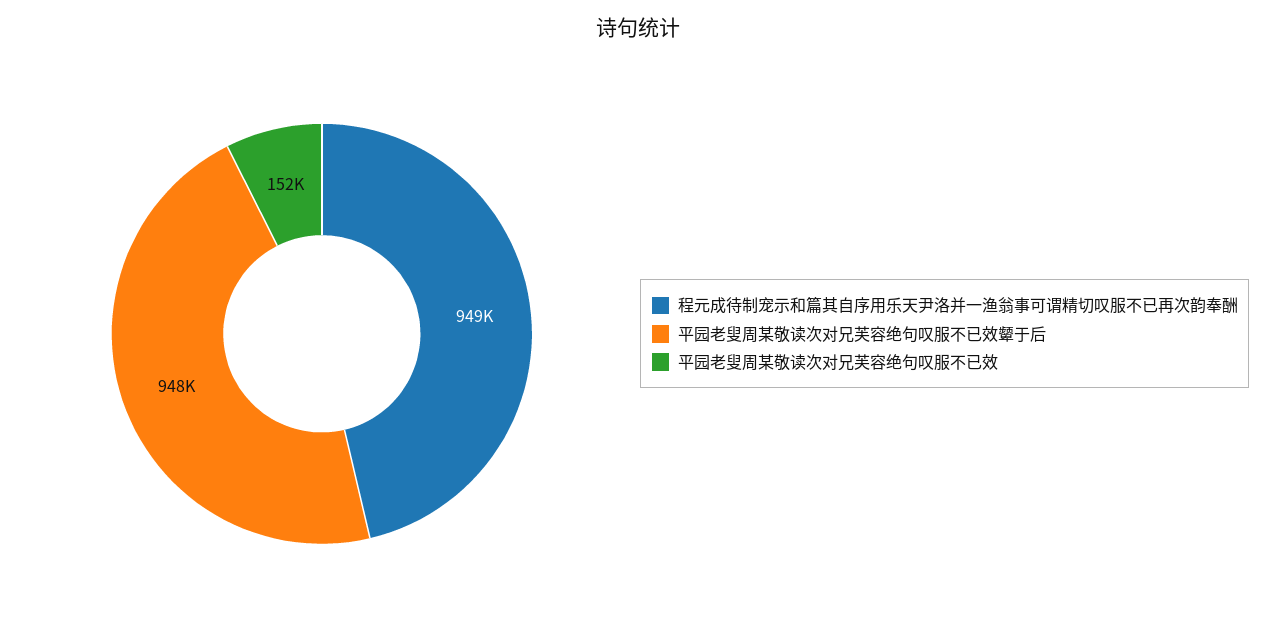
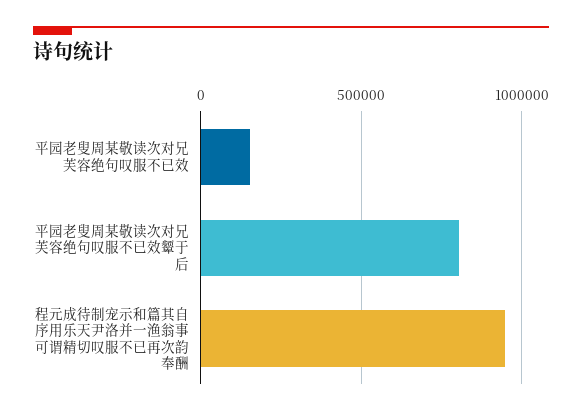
  {
    "程元成待制宠示和篇其自序用乐天尹洛并一渔翁事可谓精切叹服不已再次韵奉酬": 949000,
-   "平园老叟周某敬读次对兄芙容绝句叹服不已效颦于后": 948000,
+   "平园老叟周某敬读次对兄芙容绝句叹服不已效颦于后": 800000,
    "平园老叟周某敬读次对兄芙容绝句叹服不已效": 152000
  }

